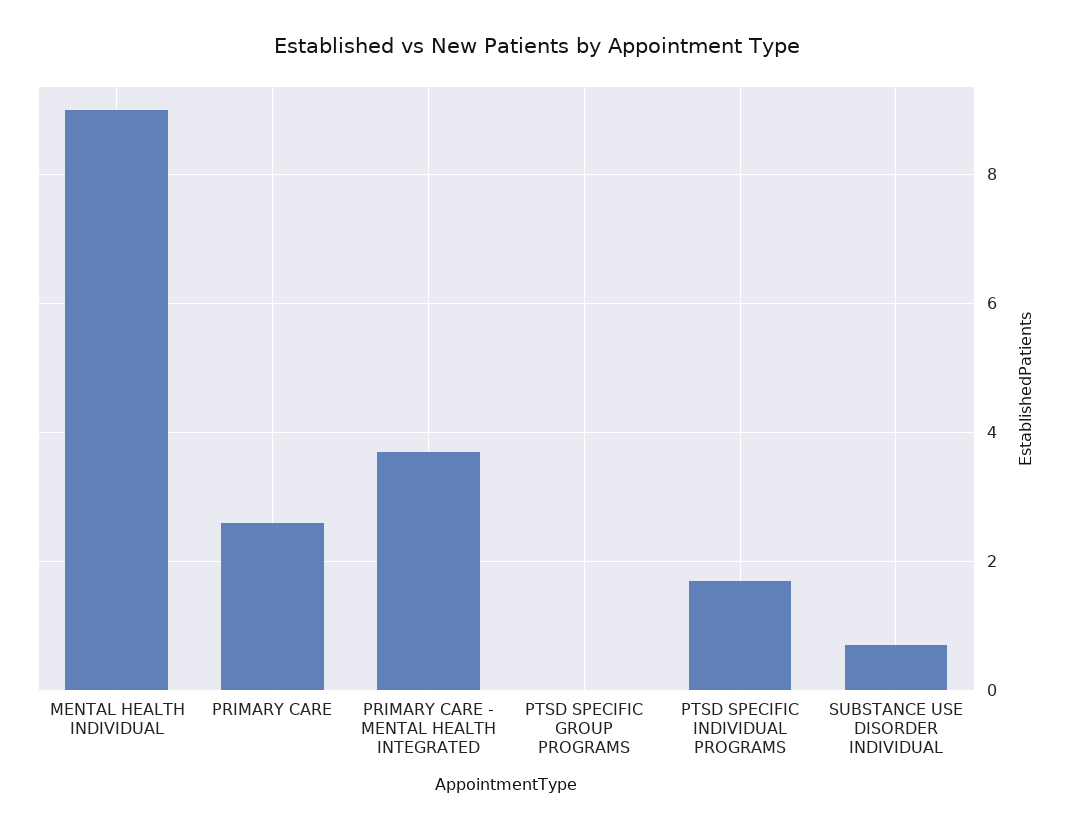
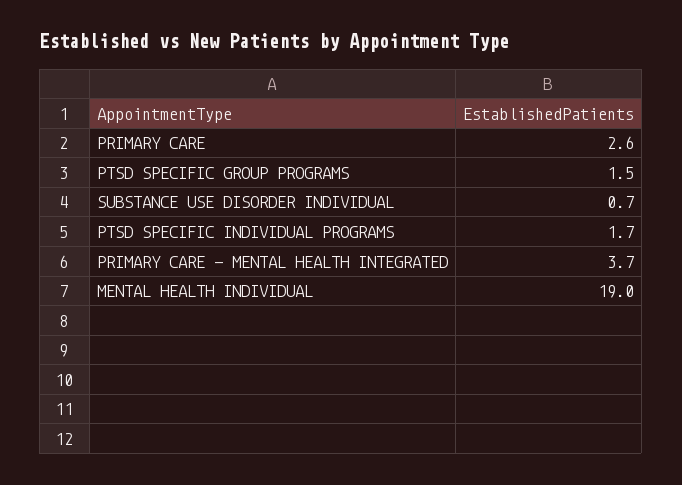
  {
-   "MENTAL HEALTH INDIVIDUAL": 9,
+   "MENTAL HEALTH INDIVIDUAL": 19,
    "PRIMARY CARE": 2.6,
    "PRIMARY CARE - MENTAL HEALTH INTEGRATED": 3.7,
-   "PTSD SPECIFIC GROUP PROGRAMS": 0,
+   "PTSD SPECIFIC GROUP PROGRAMS": 1.5,
    "PTSD SPECIFIC INDIVIDUAL PROGRAMS": 1.7,
    "SUBSTANCE USE DISORDER INDIVIDUAL": 0.7
  }

